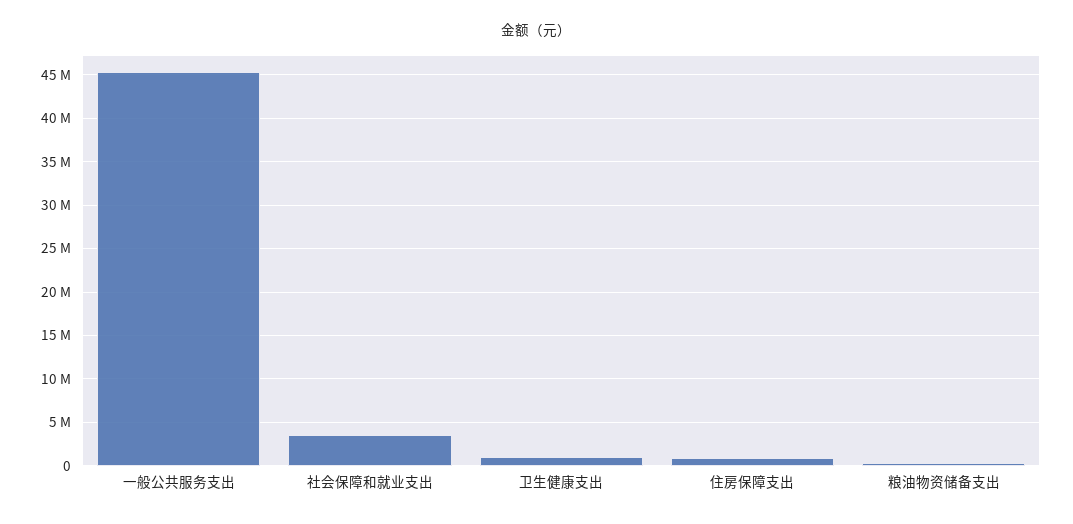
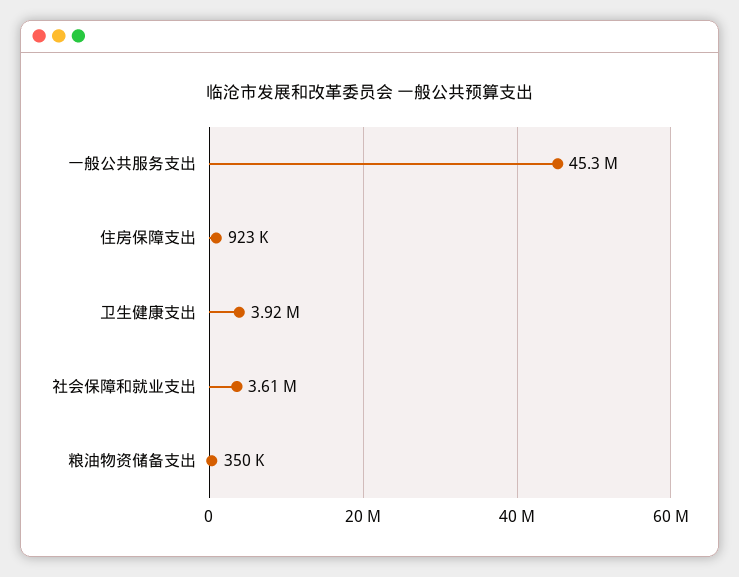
  {
    "一般公共服务支出": 45300000,
    "社会保障和就业支出": 3610000,
-   "卫生健康支出": 1000000,
+   "卫生健康支出": 3920000,
    "住房保障支出": 923000,
    "粮油物资储备支出": 350000
  }

